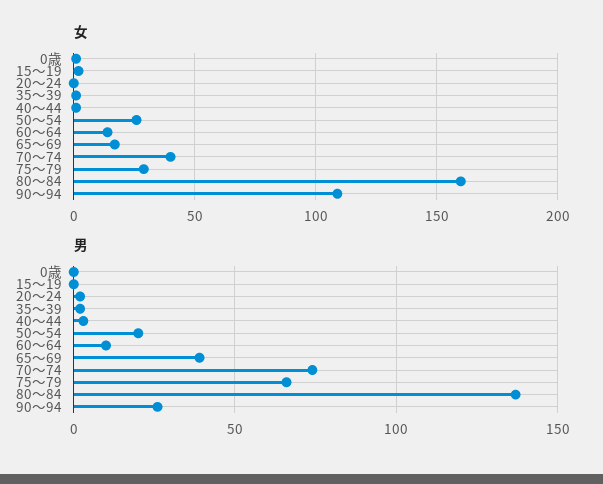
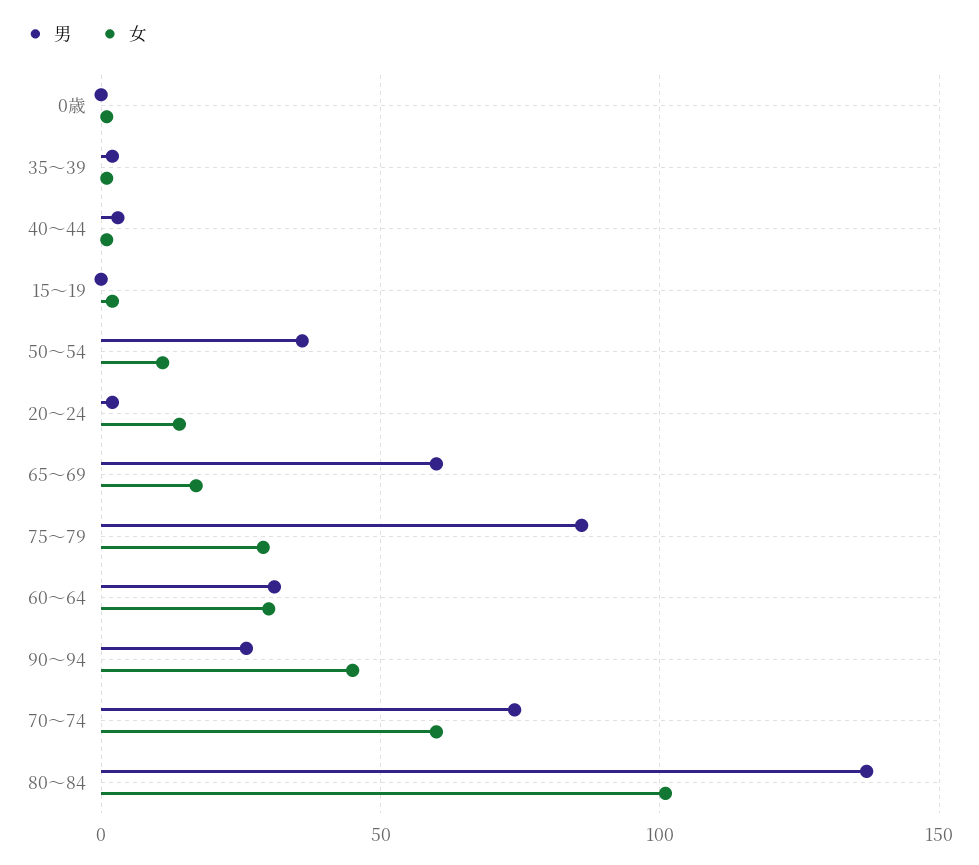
  {
    "女": {
      "0歳": 0,
      "15～19": 0,
-     "20～24": 0,
+     "20～24": 15,
      "35～39": 0,
      "40～44": 0,
-     "50～54": 25,
+     "50～54": 10,
-     "60～64": 15,
+     "60～64": 30,
      "65～69": 15,
-     "70～74": 40,
+     "70～74": 60,
      "75～79": 30,
-     "80～84": 160,
+     "80～84": 100,
-     "90～94": 110
+     "90～94": 45
    },
    "男": {
      "0歳": 0,
      "15～19": 0,
      "20～24": 0,
      "35～39": 0,
      "40～44": 5,
-     "50～54": 20,
+     "50～54": 35,
-     "60～64": 10,
+     "60～64": 30,
-     "65～69": 40,
+     "65～69": 60,
      "70～74": 75,
-     "75～79": 65,
+     "75～79": 85,
      "80～84": 135,
      "90～94": 25
    }
  }

